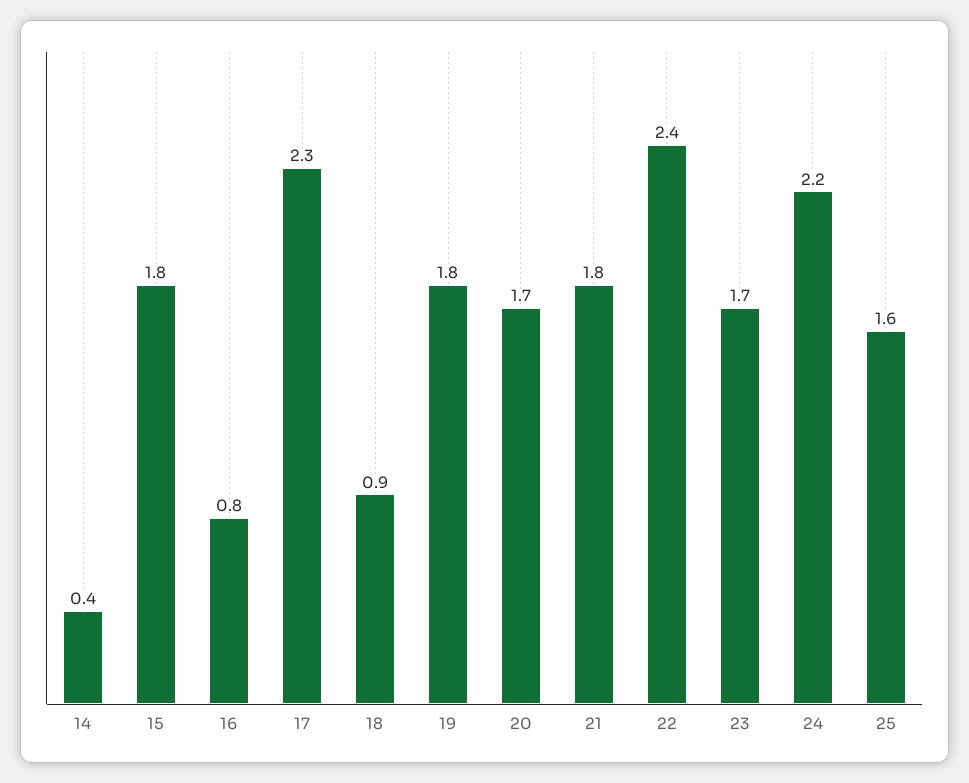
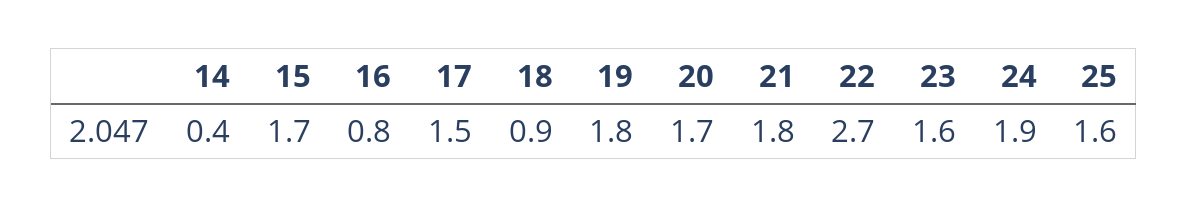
  {
    "14": 0.4,
-   "15": 1.8,
+   "15": 1.7,
    "16": 0.8,
-   "17": 2.3,
+   "17": 1.5,
    "18": 0.9,
    "19": 1.8,
    "20": 1.7,
    "21": 1.8,
-   "22": 2.4,
+   "22": 2.7,
-   "23": 1.7,
+   "23": 1.6,
-   "24": 2.2,
+   "24": 1.9,
    "25": 1.6
  }

